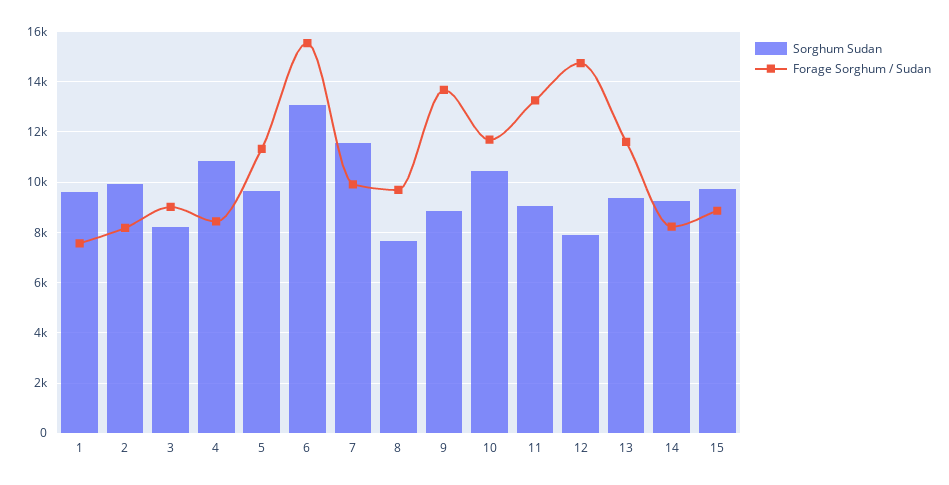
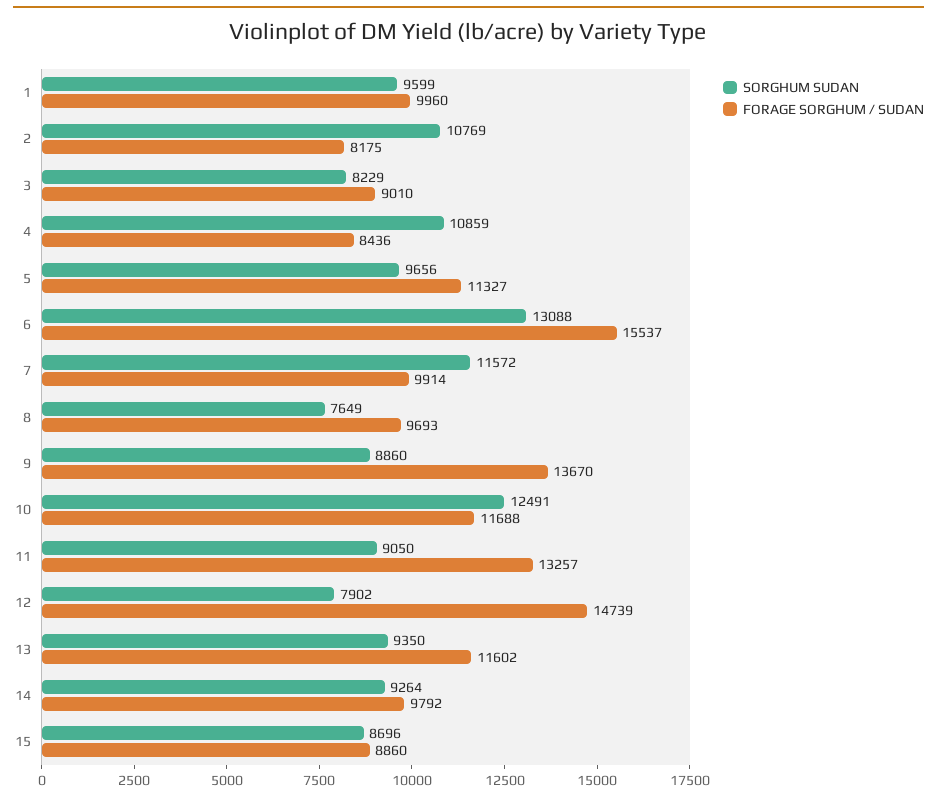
  {
    "Sorghum Sudan": {
      "1": 9599,
-     "2": 10000,
+     "2": 10769,
      "3": 8229,
      "4": 10859,
      "5": 9656,
      "6": 13088,
      "7": 11572,
      "8": 7649,
      "9": 8860,
-     "10": 10500,
+     "10": 12491,
      "11": 9050,
      "12": 7902,
      "13": 9350,
      "14": 9264,
-     "15": 9750
+     "15": 8696
    },
    "Forage Sorghum / Sudan": {
-     "1": 7500,
+     "1": 9960,
      "2": 8175,
      "3": 9010,
      "4": 8436,
      "5": 11327,
      "6": 15537,
      "7": 9914,
      "8": 9693,
      "9": 13670,
      "10": 11688,
      "11": 13257,
      "12": 14739,
      "13": 11602,
-     "14": 8250,
+     "14": 9792,
      "15": 8860
    }
  }

